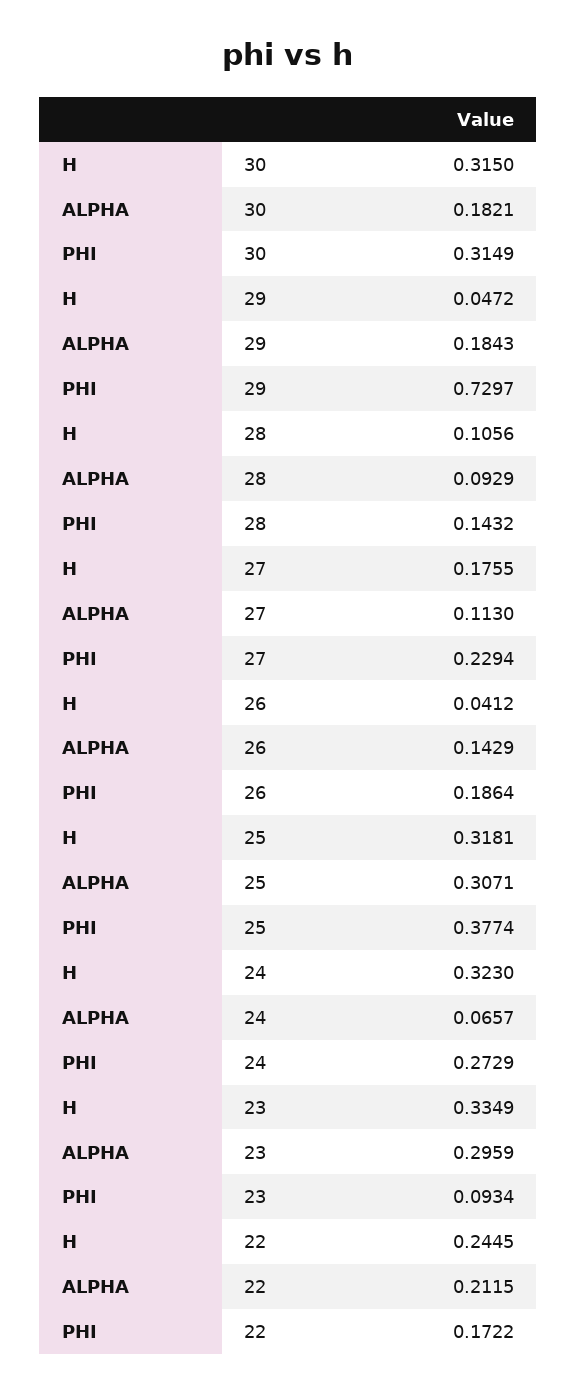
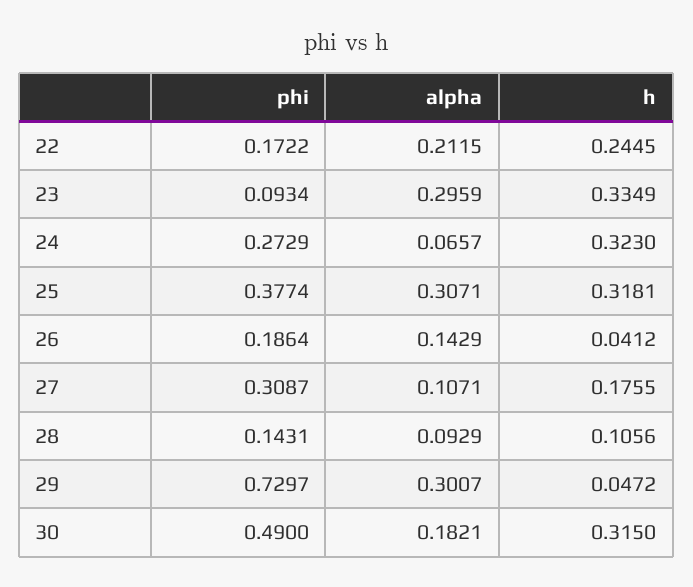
  {
    "H": {
      "30": 0.315,
      "29": 0.0472,
      "28": 0.1056,
      "27": 0.1755,
      "26": 0.0412,
      "25": 0.3181,
      "24": 0.323,
      "23": 0.3349,
      "22": 0.2445
    },
    "ALPHA": {
      "30": 0.1821,
-     "29": 0.1843,
+     "29": 0.3007,
      "28": 0.0929,
-     "27": 0.113,
+     "27": 0.1071,
      "26": 0.1429,
      "25": 0.3071,
      "24": 0.0657,
      "23": 0.2959,
      "22": 0.2115
    },
    "PHI": {
-     "30": 0.3149,
+     "30": 0.49,
      "29": 0.7297,
-     "28": 0.1432,
+     "28": 0.1431,
-     "27": 0.2294,
+     "27": 0.3087,
      "26": 0.1864,
      "25": 0.3774,
      "24": 0.2729,
      "23": 0.0934,
      "22": 0.1722
    }
  }

